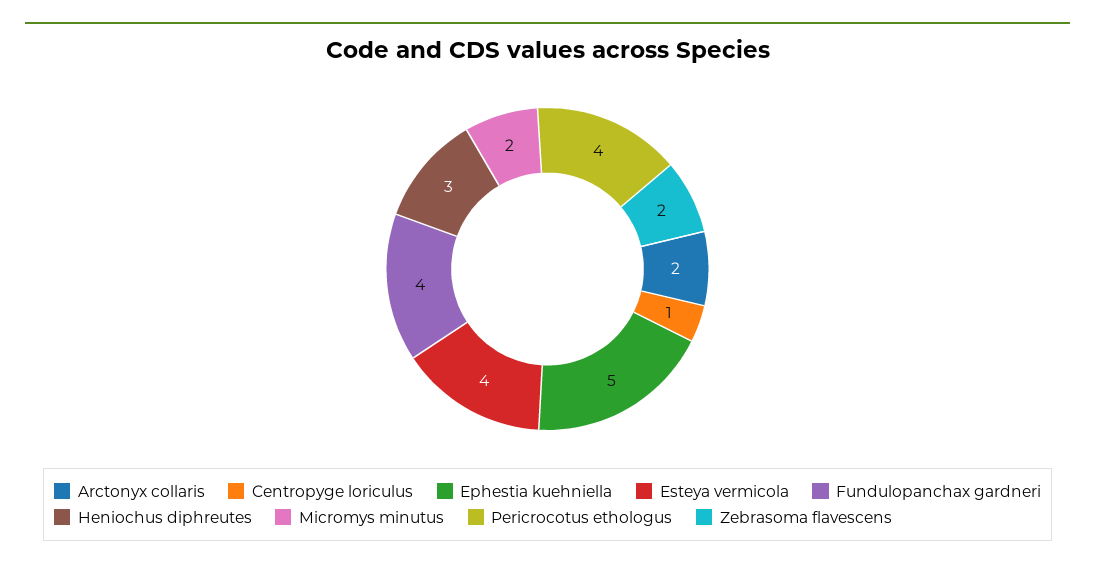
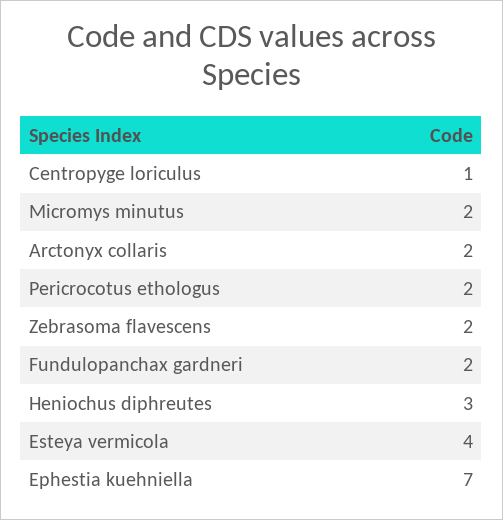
  {
    "Arctonyx collaris": 2,
    "Centropyge loriculus": 1,
-   "Ephestia kuehniella": 5,
+   "Ephestia kuehniella": 7,
    "Esteya vermicola": 4,
-   "Fundulopanchax gardneri": 4,
+   "Fundulopanchax gardneri": 2,
    "Heniochus diphreutes": 3,
    "Micromys minutus": 2,
-   "Pericrocotus ethologus": 4,
+   "Pericrocotus ethologus": 2,
    "Zebrasoma flavescens": 2
  }

